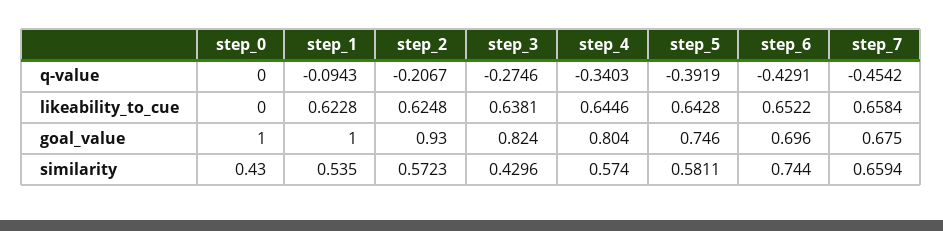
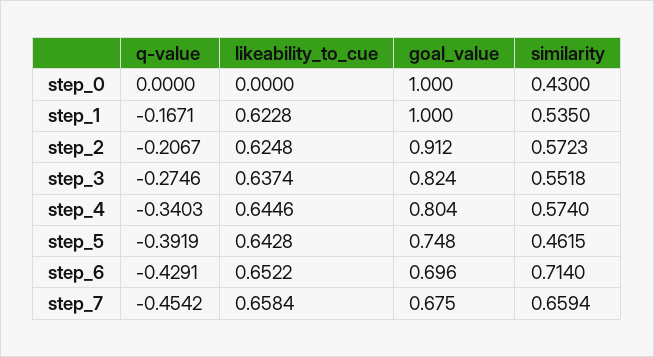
  {
    "step_0": {
      "q-value": 0,
      "likeability_to_cue": 0,
      "goal_value": 1,
      "similarity": 0.43
    },
    "step_1": {
-     "q-value": -0.0943,
+     "q-value": -0.1671,
      "likeability_to_cue": 0.6228,
      "goal_value": 1,
      "similarity": 0.535
    },
    "step_2": {
      "q-value": -0.2067,
      "likeability_to_cue": 0.6248,
-     "goal_value": 0.93,
+     "goal_value": 0.912,
      "similarity": 0.5723
    },
    "step_3": {
      "q-value": -0.2746,
-     "likeability_to_cue": 0.6381,
+     "likeability_to_cue": 0.6374,
      "goal_value": 0.824,
-     "similarity": 0.4296
+     "similarity": 0.5518
    },
    "step_4": {
      "q-value": -0.3403,
      "likeability_to_cue": 0.6446,
      "goal_value": 0.804,
      "similarity": 0.574
    },
    "step_5": {
      "q-value": -0.3919,
      "likeability_to_cue": 0.6428,
-     "goal_value": 0.746,
+     "goal_value": 0.748,
-     "similarity": 0.5811
+     "similarity": 0.4615
    },
    "step_6": {
      "q-value": -0.4291,
      "likeability_to_cue": 0.6522,
      "goal_value": 0.696,
-     "similarity": 0.744
+     "similarity": 0.714
    },
    "step_7": {
      "q-value": -0.4542,
      "likeability_to_cue": 0.6584,
      "goal_value": 0.675,
      "similarity": 0.6594
    }
  }

